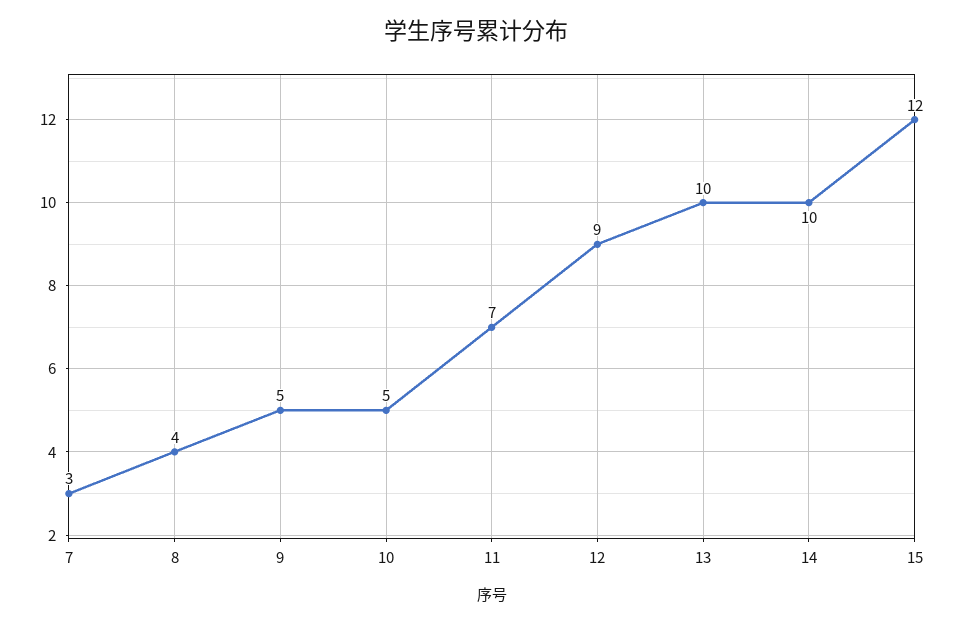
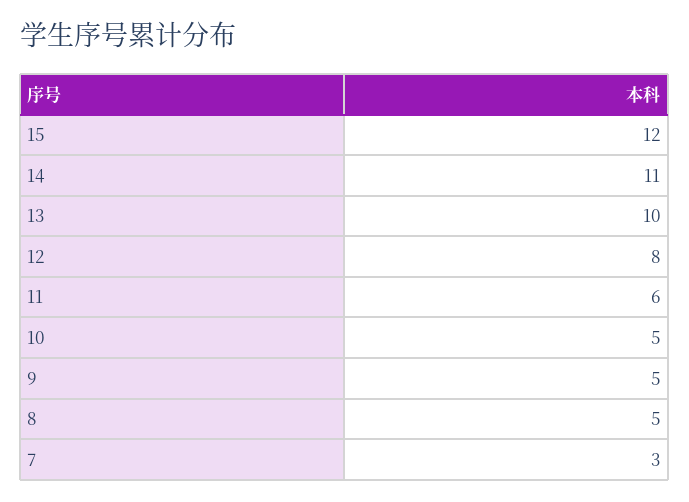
  {
    "7": 3,
-   "8": 4,
+   "8": 5,
    "9": 5,
    "10": 5,
-   "11": 7,
+   "11": 6,
-   "12": 9,
+   "12": 8,
    "13": 10,
-   "14": 10,
+   "14": 11,
    "15": 12
  }

